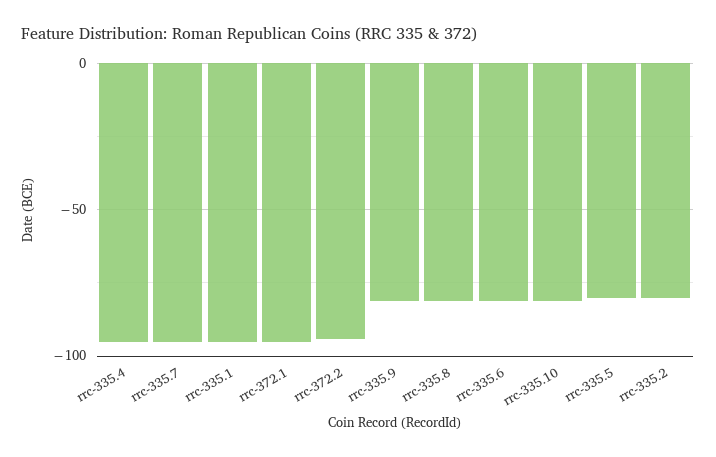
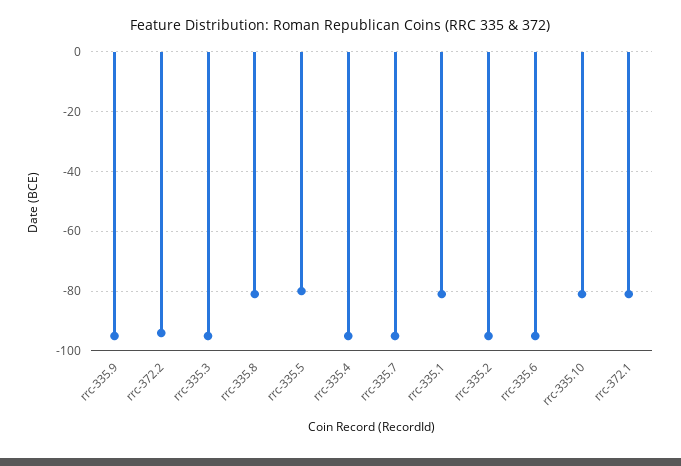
  {
    "rrc-335.4": -95,
    "rrc-335.7": -95,
-   "rrc-335.1": -95,
+   "rrc-335.1": -80,
-   "rrc-372.1": -95,
+   "rrc-372.1": -80,
    "rrc-372.2": -95,
-   "rrc-335.9": -80,
+   "rrc-335.9": -95,
    "rrc-335.8": -80,
-   "rrc-335.6": -80,
+   "rrc-335.6": -95,
    "rrc-335.10": -80,
    "rrc-335.5": -80,
-   "rrc-335.2": -80
+   "rrc-335.2": -95,
+   "rrc-335.3": -95
  }

